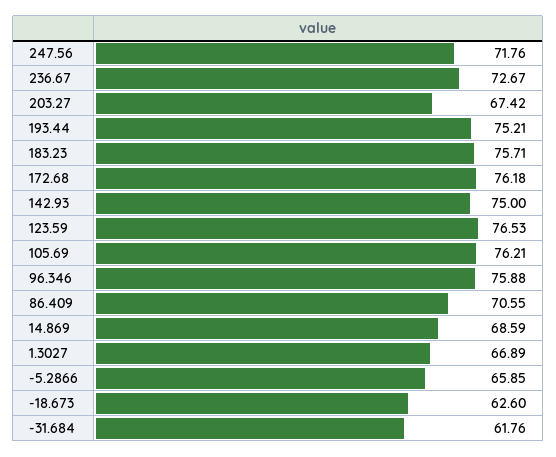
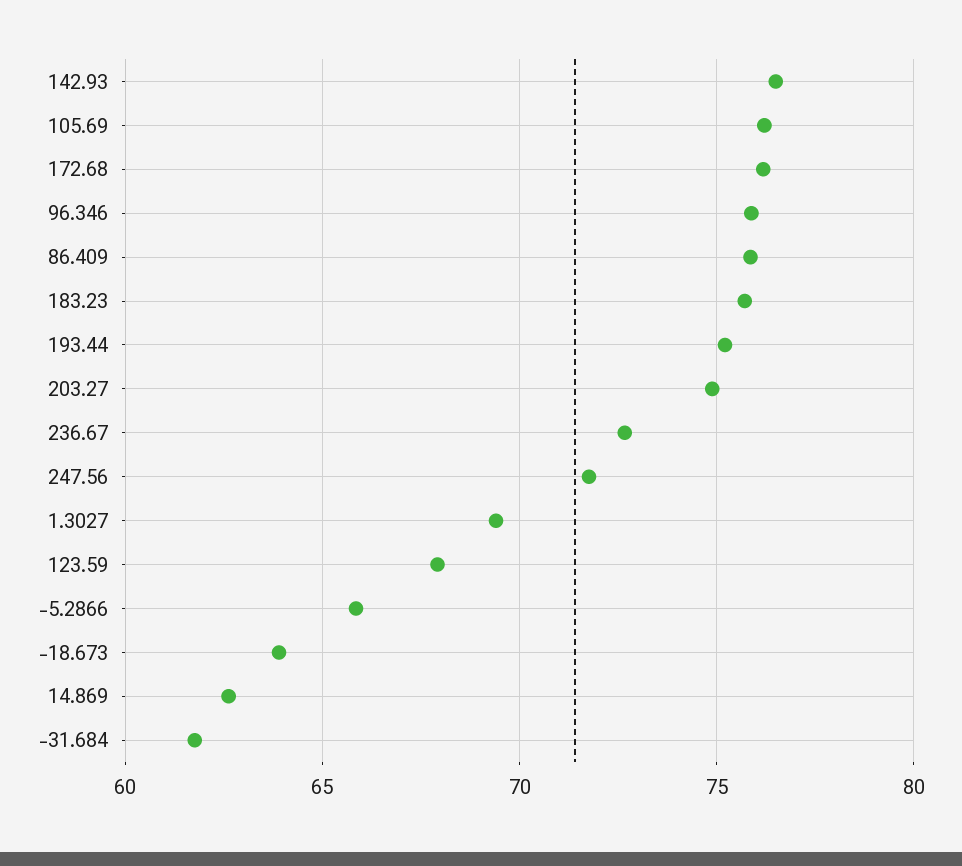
  {
    "247.56": 71.76,
    "236.67": 72.67,
-   "203.27": 67.42,
+   "203.27": 75,
    "193.44": 75.21,
    "183.23": 75.71,
    "172.68": 76.18,
-   "142.93": 75,
+   "142.93": 76.5,
-   "123.59": 76.53,
+   "123.59": 68,
    "105.69": 76.21,
    "96.346": 75.88,
-   "86.409": 70.55,
+   "86.409": 76,
-   "14.869": 68.59,
+   "14.869": 62.5,
-   "1.3027": 66.89,
+   "1.3027": 69.5,
    "-5.2866": 65.85,
-   "-18.673": 62.6,
+   "-18.673": 64,
    "-31.684": 61.76
  }

